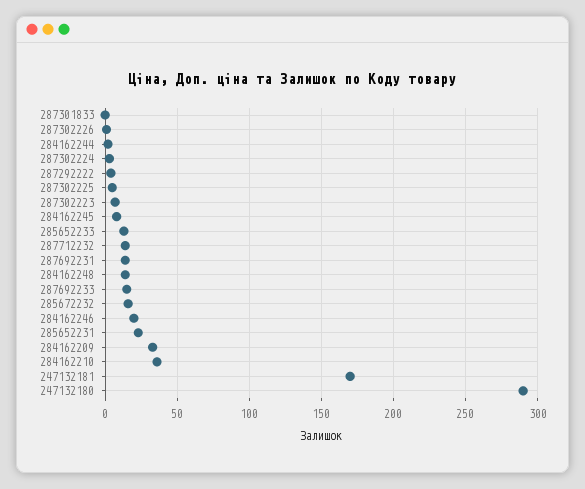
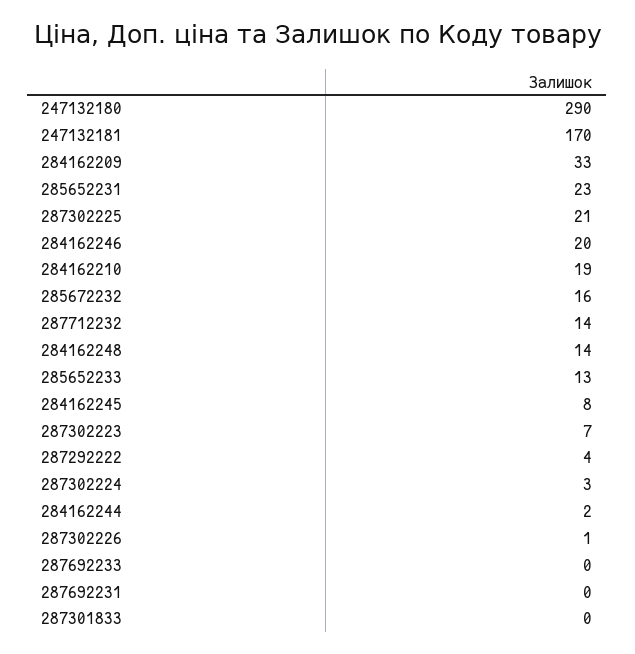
  {
    "287301833": 0,
    "287302226": 1,
    "284162244": 2,
    "287302224": 3,
    "287292222": 4,
-   "287302225": 5,
+   "287302225": 21,
    "287302223": 7,
    "284162245": 8,
    "285652233": 13,
    "287712232": 14,
-   "287692231": 15,
+   "287692231": 0,
    "284162248": 14,
-   "287692233": 15,
+   "287692233": 0,
    "285672232": 16,
    "284162246": 20,
    "285652231": 23,
    "284162209": 33,
-   "284162210": 35,
+   "284162210": 19,
    "247132181": 170,
    "247132180": 290
  }

